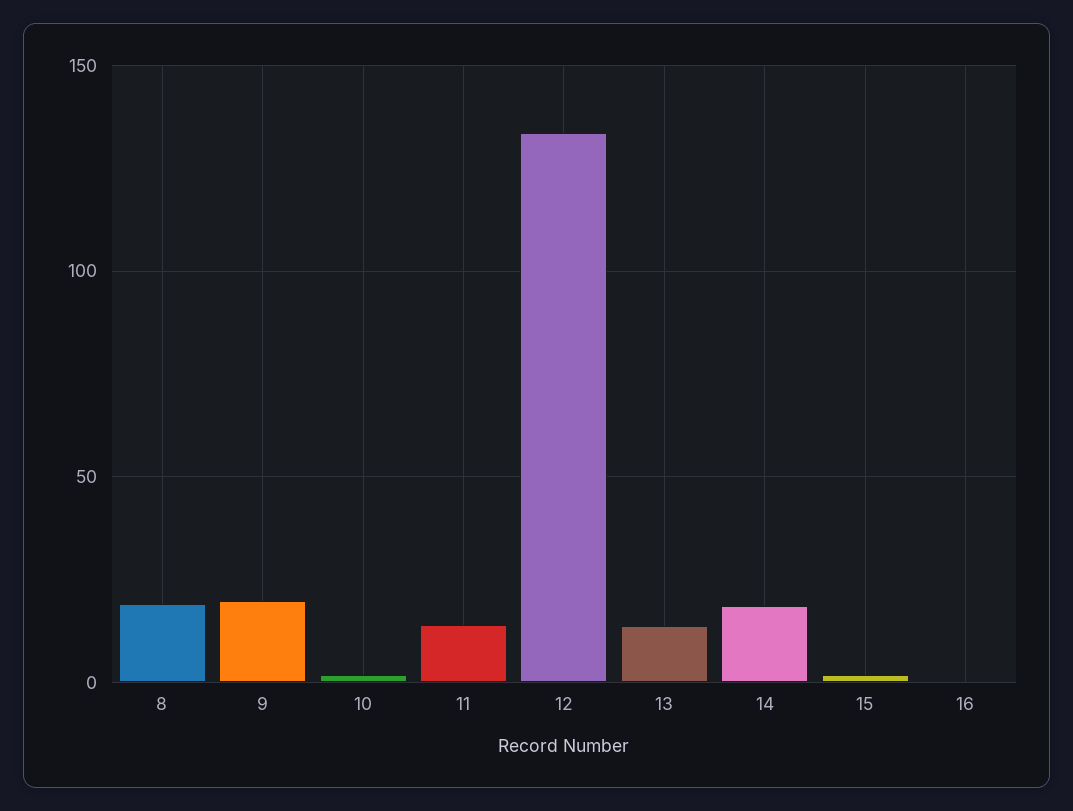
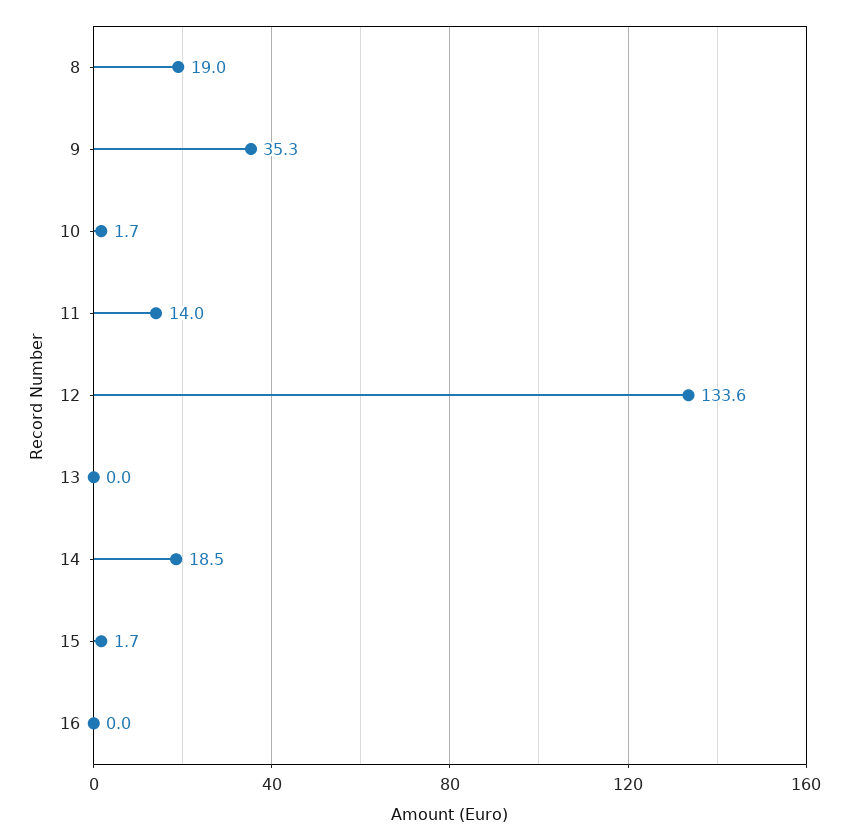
  {
    "8": 19,
-   "9": 20,
+   "9": 35.3,
    "10": 1.7,
    "11": 14,
    "12": 133.6,
-   "13": 15,
+   "13": 0,
    "14": 18.5,
    "15": 1.7,
    "16": 0
  }

